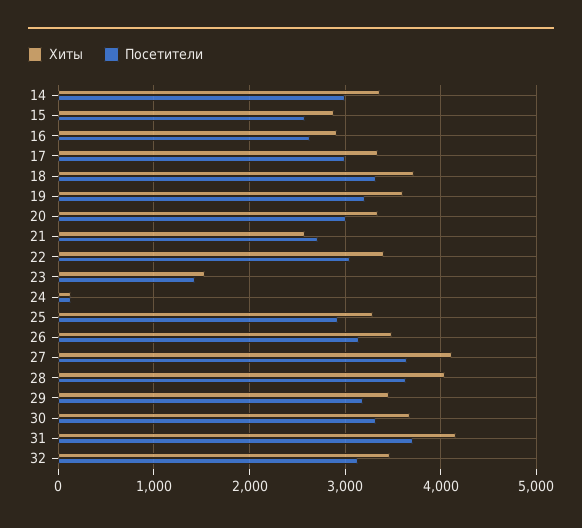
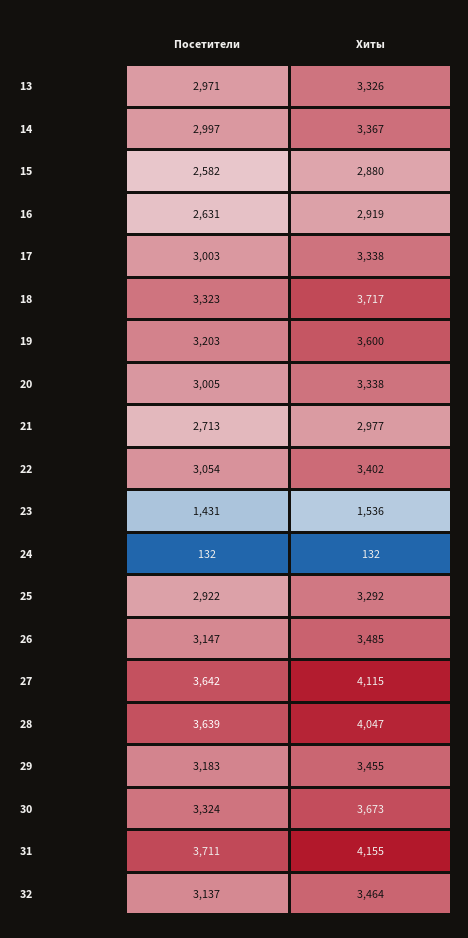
  {
    "Хиты": {
      "14": 3367,
      "15": 2880,
      "16": 2919,
      "17": 3338,
      "18": 3717,
      "19": 3600,
      "20": 3338,
-     "21": 2600,
+     "21": 2977,
      "22": 3402,
      "23": 1536,
      "24": 132,
      "25": 3292,
      "26": 3485,
      "27": 4115,
      "28": 4047,
      "29": 3455,
      "30": 3673,
      "31": 4155,
-     "32": 3464
+     "32": 3464,
+     "13": 3326
    },
    "Посетители": {
      "14": 2997,
      "15": 2582,
      "16": 2631,
      "17": 3003,
      "18": 3323,
      "19": 3203,
      "20": 3005,
      "21": 2713,
      "22": 3054,
      "23": 1431,
      "24": 132,
      "25": 2922,
      "26": 3147,
      "27": 3642,
      "28": 3639,
      "29": 3183,
      "30": 3324,
      "31": 3711,
-     "32": 3137
+     "32": 3137,
+     "13": 2971
    }
  }

